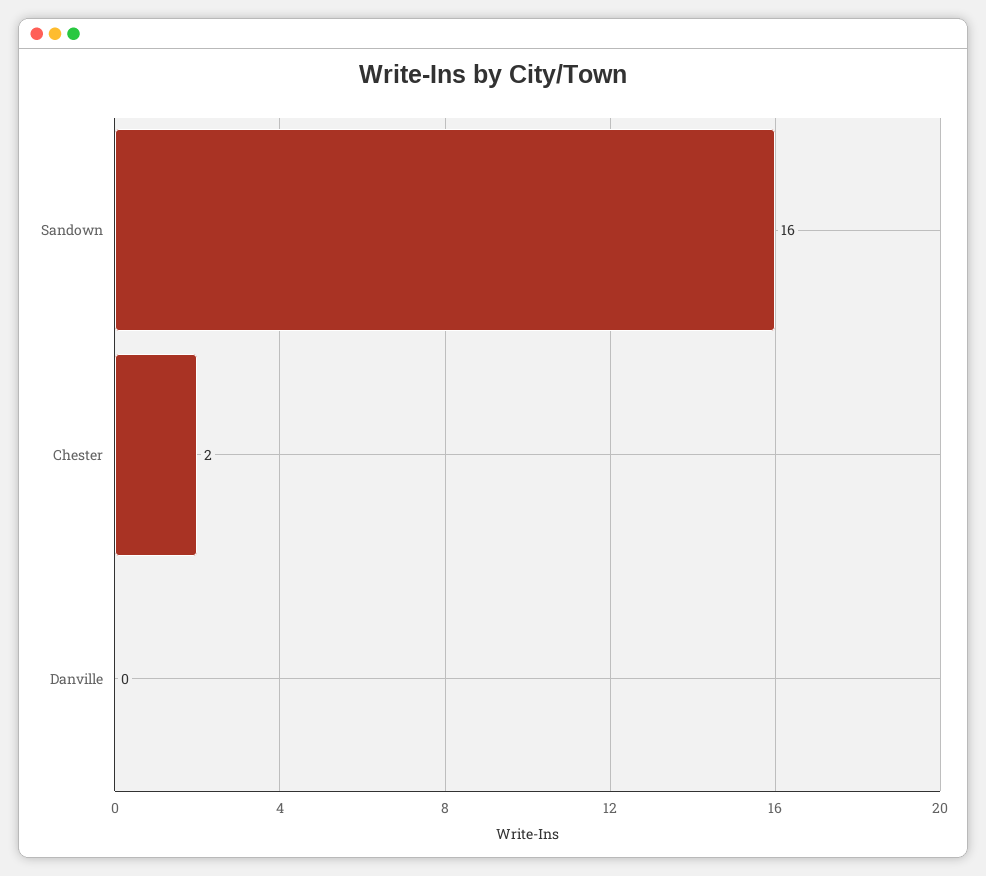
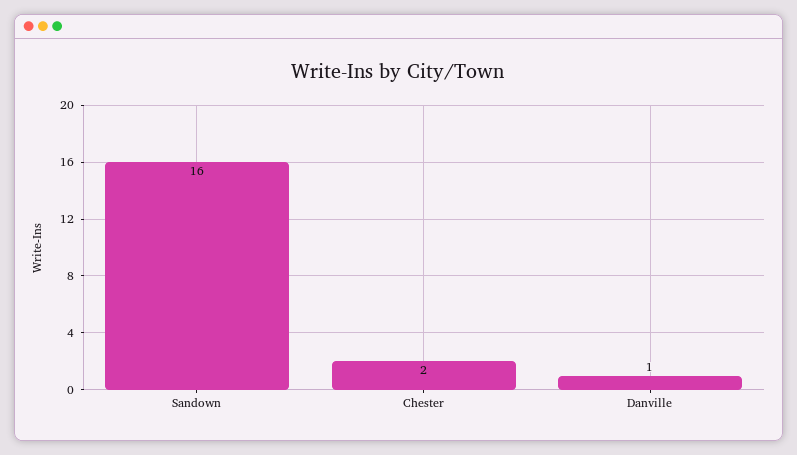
  {
    "Sandown": 16,
    "Chester": 2,
-   "Danville": 0
+   "Danville": 1
  }

